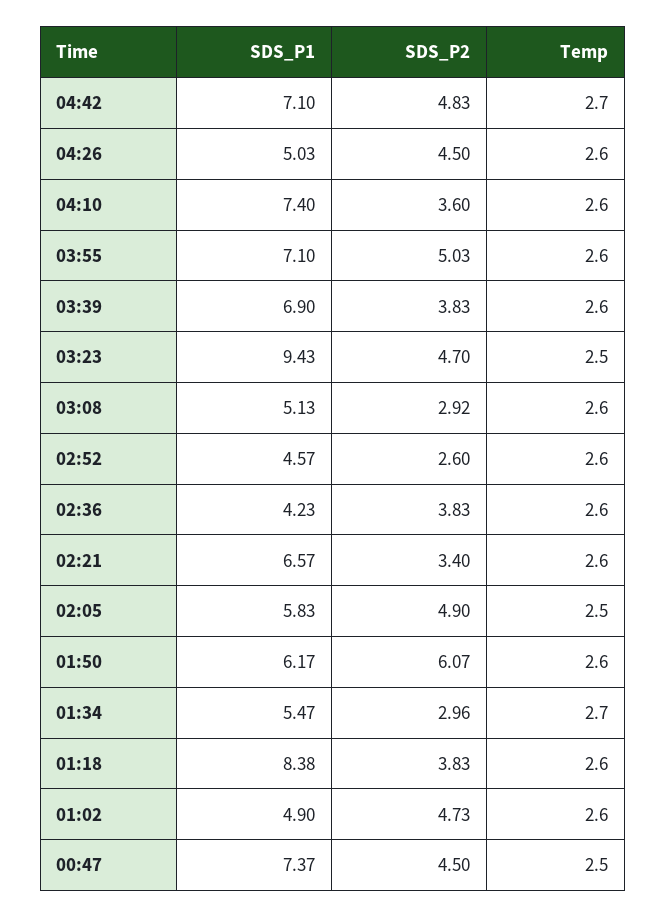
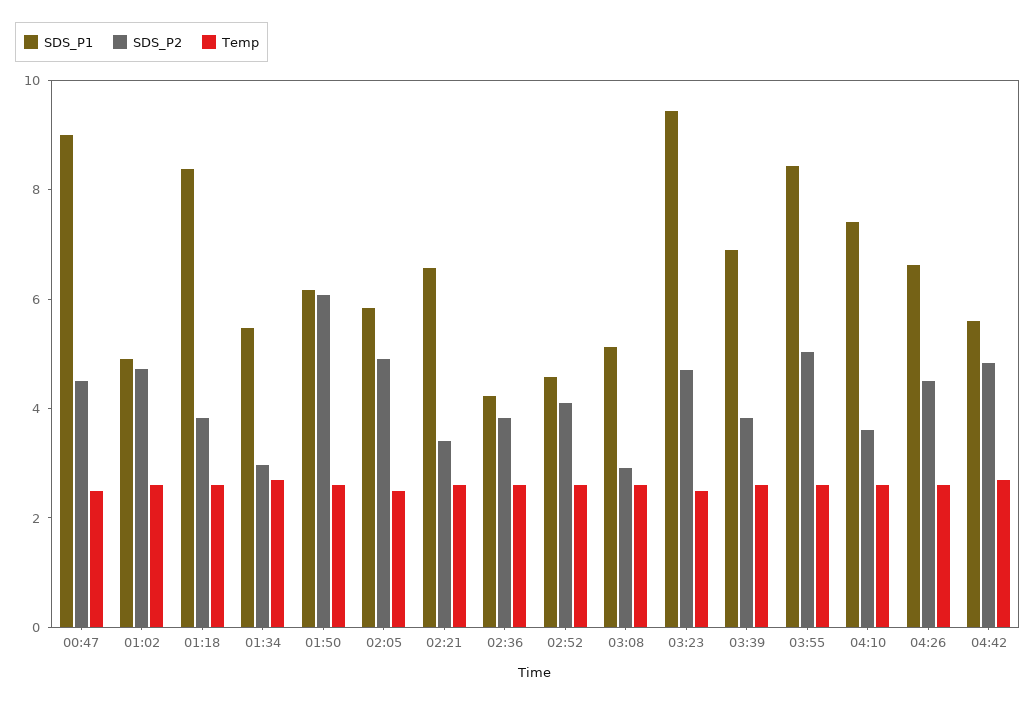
  {
    "SDS_P1": {
-     "04:42": 7.1,
+     "04:42": 5.5,
-     "04:26": 5.03,
+     "04:26": 6.5,
      "04:10": 7.4,
-     "03:55": 7.1,
+     "03:55": 8.5,
      "03:39": 6.9,
      "03:23": 9.43,
      "03:08": 5.13,
      "02:52": 4.57,
      "02:36": 4.23,
      "02:21": 6.57,
      "02:05": 5.83,
      "01:50": 6.17,
      "01:34": 5.47,
      "01:18": 8.38,
      "01:02": 4.9,
-     "00:47": 7.37
+     "00:47": 9
    },
    "SDS_P2": {
      "04:42": 4.83,
      "04:26": 4.5,
      "04:10": 3.6,
      "03:55": 5.03,
      "03:39": 3.83,
      "03:23": 4.7,
      "03:08": 2.92,
-     "02:52": 2.6,
+     "02:52": 4,
      "02:36": 3.83,
      "02:21": 3.4,
      "02:05": 4.9,
      "01:50": 6.07,
      "01:34": 2.96,
      "01:18": 3.83,
      "01:02": 4.73,
      "00:47": 4.5
    },
    "Temp": {
      "04:42": 2.7,
      "04:26": 2.6,
      "04:10": 2.6,
      "03:55": 2.6,
      "03:39": 2.6,
      "03:23": 2.5,
      "03:08": 2.6,
      "02:52": 2.6,
      "02:36": 2.6,
      "02:21": 2.6,
      "02:05": 2.5,
      "01:50": 2.6,
      "01:34": 2.7,
      "01:18": 2.6,
      "01:02": 2.6,
      "00:47": 2.5
    }
  }

